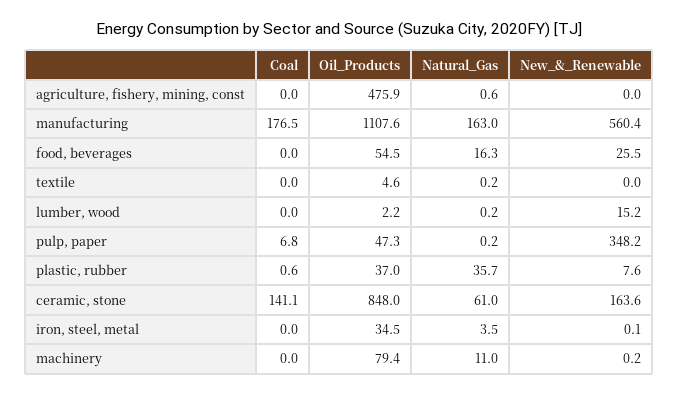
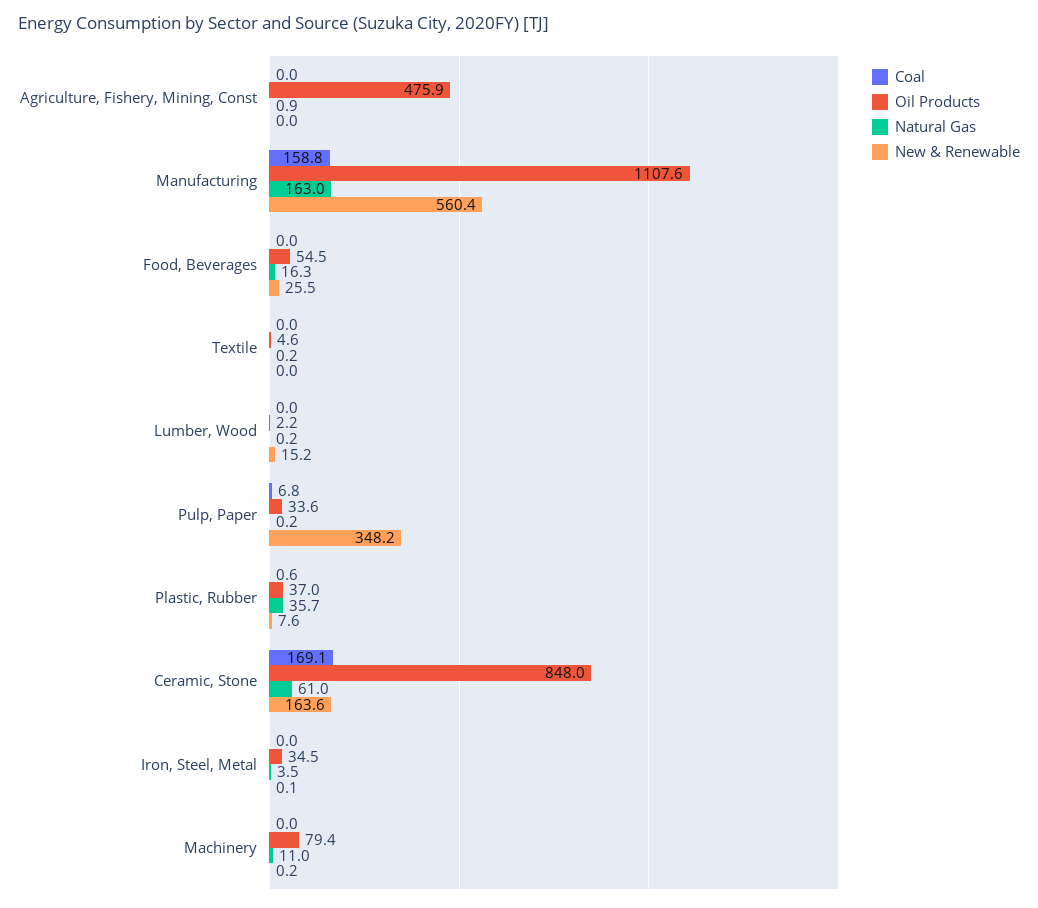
  {
    "Coal": {
      "agriculture, fishery, mining, const": 0,
-     "manufacturing": 176.5,
+     "manufacturing": 158.8,
      "food, beverages": 0,
      "textile": 0,
      "lumber, wood": 0,
      "pulp, paper": 6.8,
      "plastic, rubber": 0.6,
-     "ceramic, stone": 141.1,
+     "ceramic, stone": 169.1,
      "iron, steel, metal": 0,
      "machinery": 0
    },
    "Oil_Products": {
      "agriculture, fishery, mining, const": 475.9,
      "manufacturing": 1107.6,
      "food, beverages": 54.5,
      "textile": 4.6,
      "lumber, wood": 2.2,
-     "pulp, paper": 47.3,
+     "pulp, paper": 33.6,
      "plastic, rubber": 37,
      "ceramic, stone": 848,
      "iron, steel, metal": 34.5,
      "machinery": 79.4
    },
    "Natural_Gas": {
-     "agriculture, fishery, mining, const": 0.6,
+     "agriculture, fishery, mining, const": 0.9,
      "manufacturing": 163,
      "food, beverages": 16.3,
      "textile": 0.2,
      "lumber, wood": 0.2,
      "pulp, paper": 0.2,
      "plastic, rubber": 35.7,
      "ceramic, stone": 61,
      "iron, steel, metal": 3.5,
      "machinery": 11
    },
    "New_&_Renewable": {
      "agriculture, fishery, mining, const": 0,
      "manufacturing": 560.4,
      "food, beverages": 25.5,
      "textile": 0,
      "lumber, wood": 15.2,
      "pulp, paper": 348.2,
      "plastic, rubber": 7.6,
      "ceramic, stone": 163.6,
      "iron, steel, metal": 0.1,
      "machinery": 0.2
    }
  }

